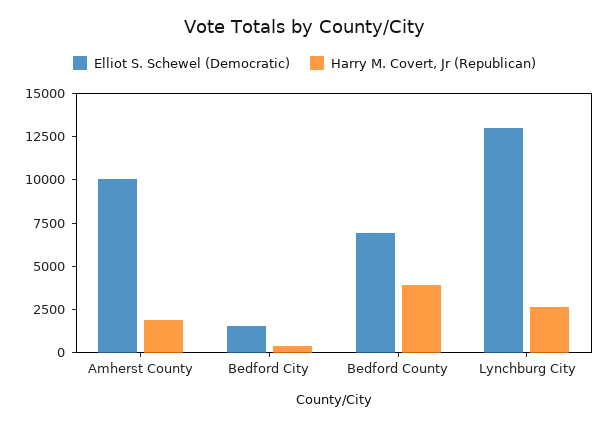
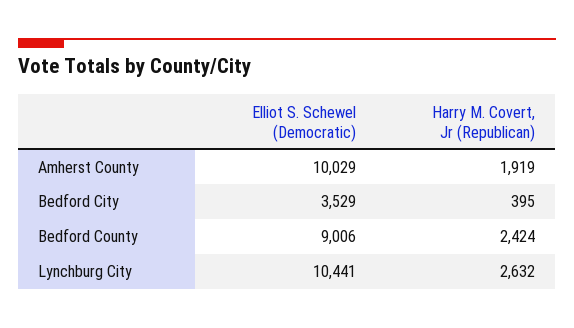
  {
    "Elliot S. Schewel (Democratic)": {
      "Amherst County": 10029,
-     "Bedford City": 1500,
+     "Bedford City": 3529,
-     "Bedford County": 7000,
+     "Bedford County": 9006,
-     "Lynchburg City": 13000
+     "Lynchburg City": 10441
    },
    "Harry M. Covert, Jr (Republican)": {
      "Amherst County": 1919,
      "Bedford City": 395,
-     "Bedford County": 4000,
+     "Bedford County": 2424,
      "Lynchburg City": 2632
    }
  }

